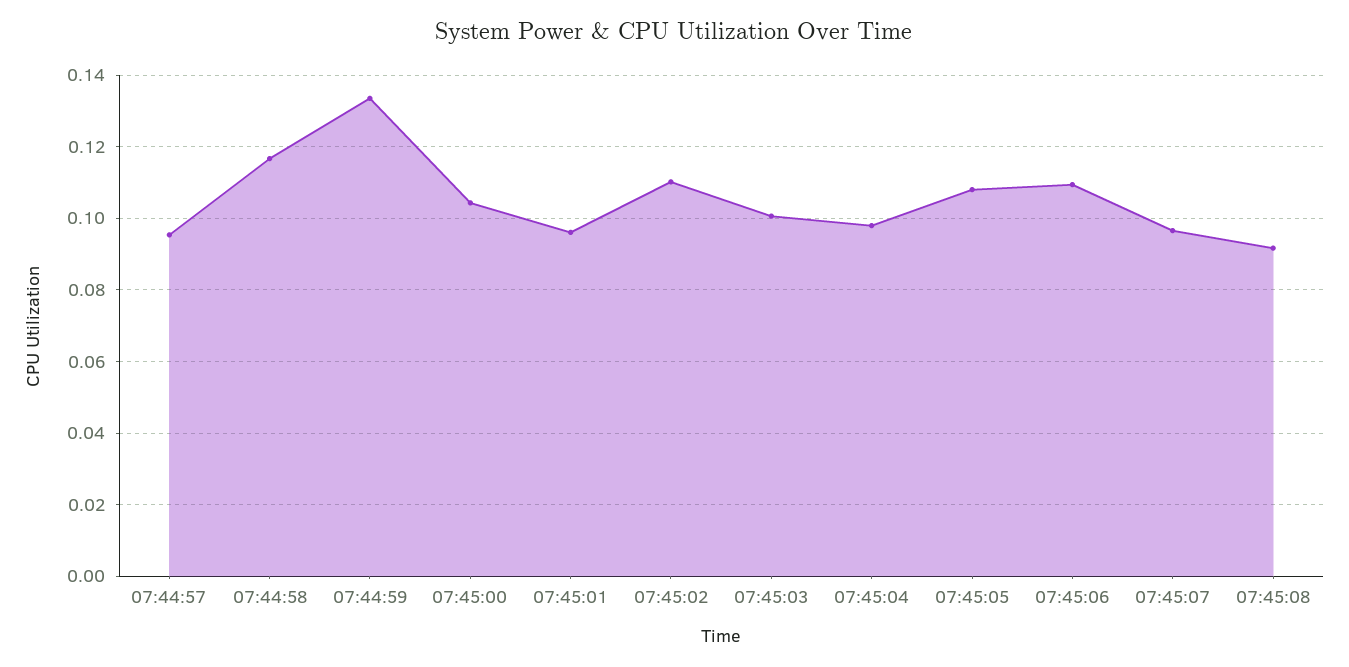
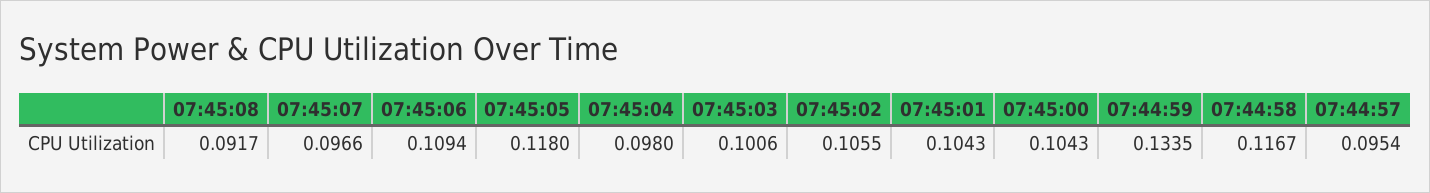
  {
    "07:44:57": 0.0954,
    "07:44:58": 0.1167,
    "07:44:59": 0.1335,
    "07:45:00": 0.1043,
-   "07:45:01": 0.096,
+   "07:45:01": 0.1043,
-   "07:45:02": 0.11,
+   "07:45:02": 0.1055,
    "07:45:03": 0.1006,
    "07:45:04": 0.098,
-   "07:45:05": 0.108,
+   "07:45:05": 0.118,
    "07:45:06": 0.1094,
    "07:45:07": 0.0966,
    "07:45:08": 0.0917
  }

